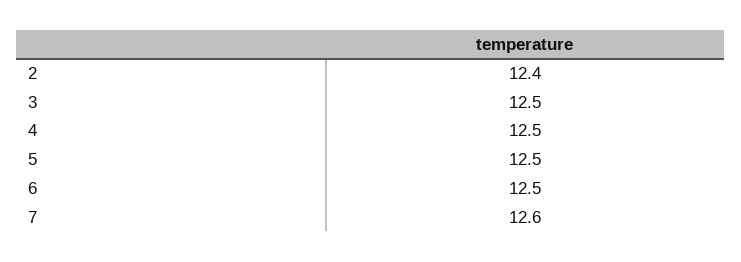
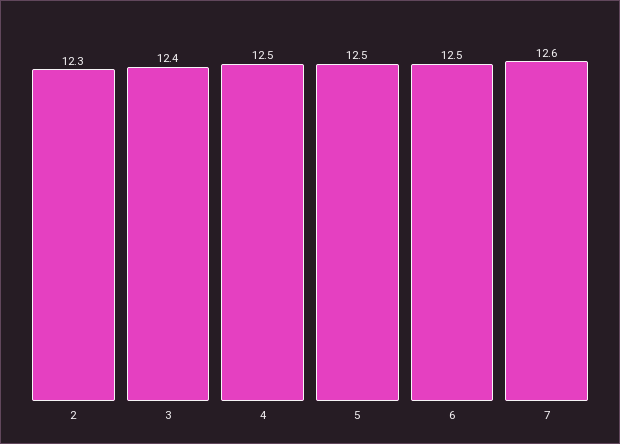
  {
-   "2": 12.4,
+   "2": 12.3,
-   "3": 12.5,
+   "3": 12.4,
    "4": 12.5,
    "5": 12.5,
    "6": 12.5,
    "7": 12.6
  }

